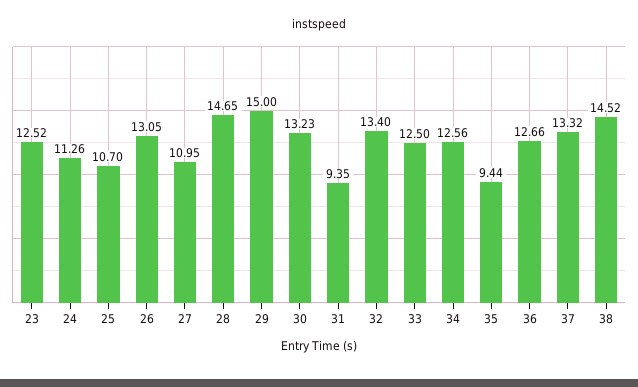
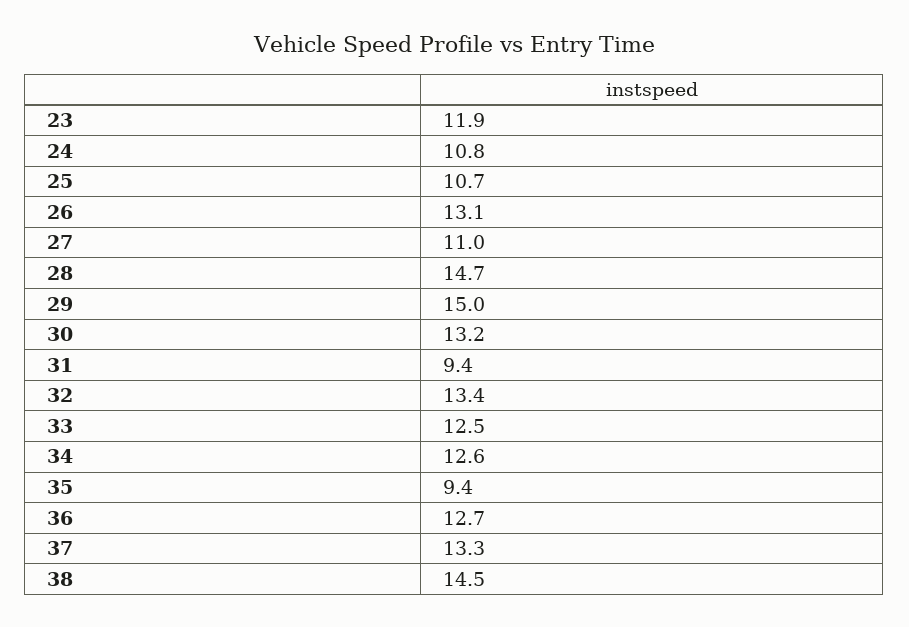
  {
-   "23": 12.52,
+   "23": 11.9,
-   "24": 11.26,
+   "24": 10.8,
    "25": 10.7,
    "26": 13.05,
    "27": 10.95,
    "28": 14.65,
    "29": 15,
    "30": 13.23,
    "31": 9.35,
    "32": 13.4,
    "33": 12.5,
    "34": 12.56,
    "35": 9.44,
    "36": 12.66,
    "37": 13.32,
    "38": 14.52
  }

